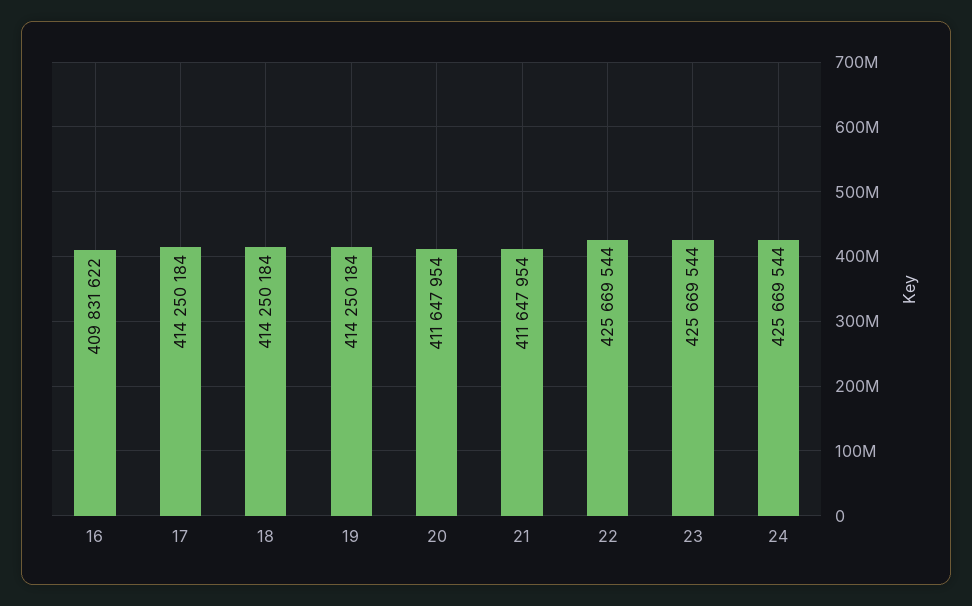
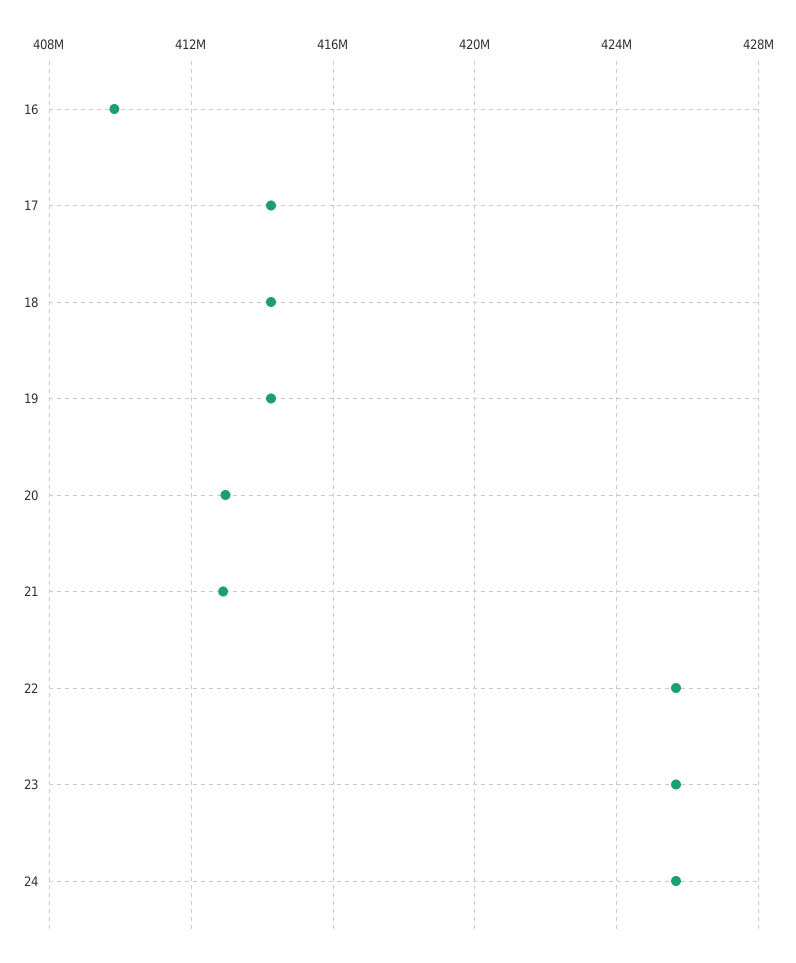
  {
    "16": 409831622,
    "17": 414250184,
    "18": 414250184,
    "19": 414250184,
-   "20": 411647954,
+   "20": 413000000,
-   "21": 411647954,
+   "21": 413000000,
    "22": 425669544,
    "23": 425669544,
    "24": 425669544
  }

